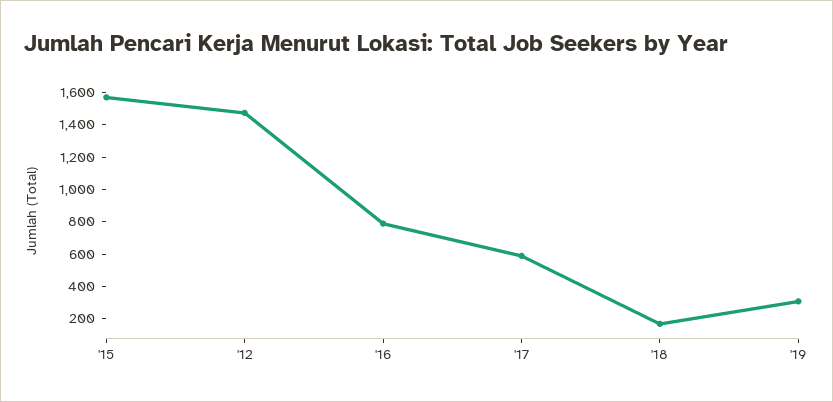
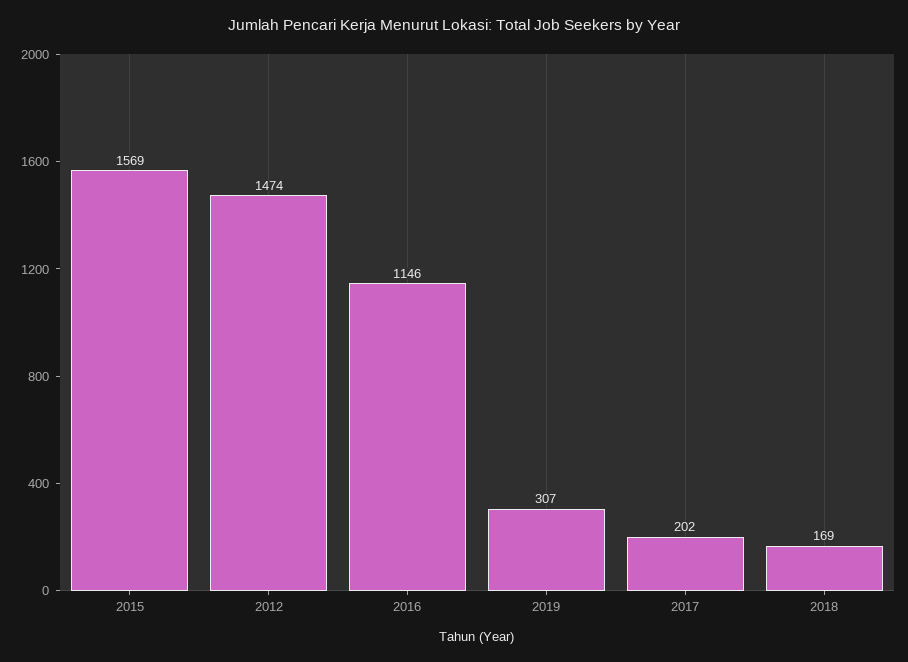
  {
    "'15": 1569,
    "'12": 1474,
-   "'16": 800,
+   "'16": 1146,
-   "'17": 600,
+   "'17": 202,
    "'18": 169,
    "'19": 307
  }

